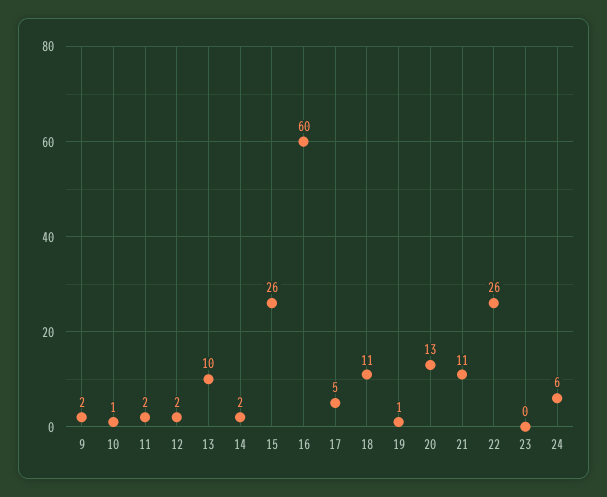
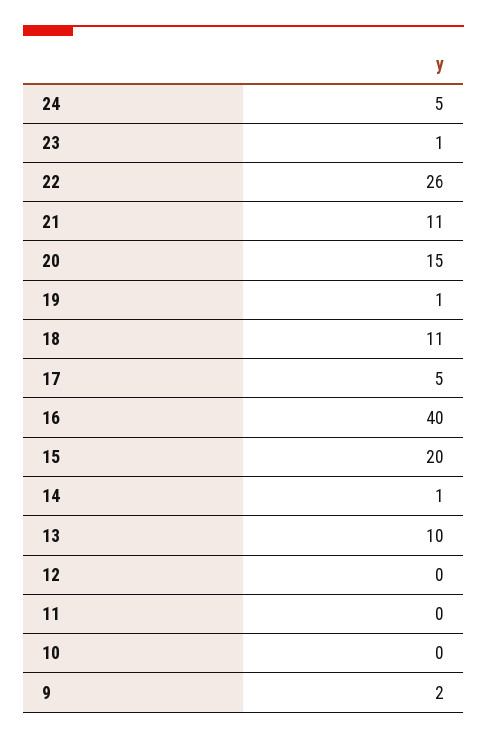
  {
    "9": 2,
-   "10": 1,
+   "10": 0,
-   "11": 2,
+   "11": 0,
-   "12": 2,
+   "12": 0,
    "13": 10,
-   "14": 2,
+   "14": 1,
-   "15": 26,
+   "15": 20,
-   "16": 60,
+   "16": 40,
    "17": 5,
    "18": 11,
    "19": 1,
-   "20": 13,
+   "20": 15,
    "21": 11,
    "22": 26,
-   "23": 0,
+   "23": 1,
-   "24": 6
+   "24": 5
  }

